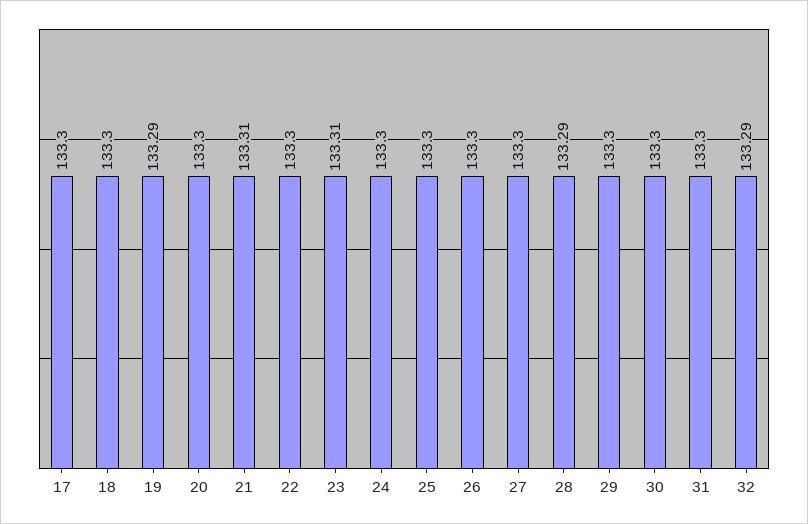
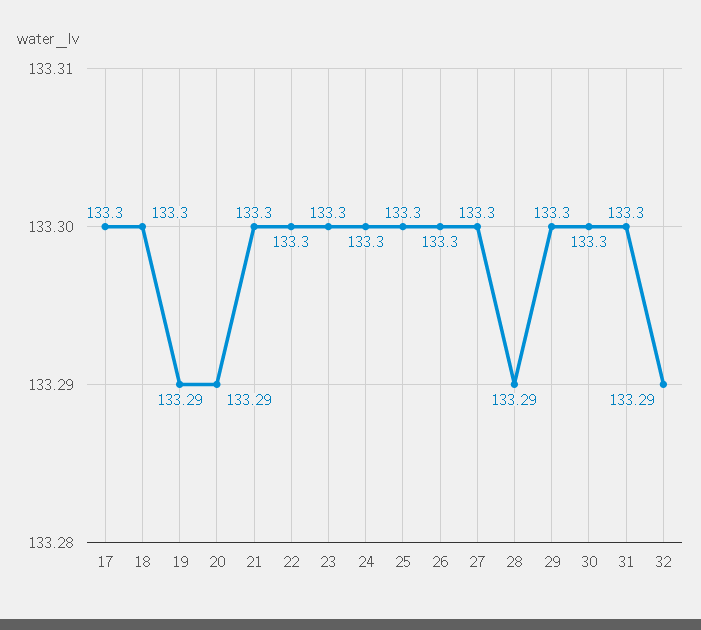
  {
    "17": 133.3,
    "18": 133.3,
    "19": 133.29,
-   "20": 133.3,
+   "20": 133.29,
-   "21": 133.31,
+   "21": 133.3,
    "22": 133.3,
-   "23": 133.31,
+   "23": 133.3,
    "24": 133.3,
    "25": 133.3,
    "26": 133.3,
    "27": 133.3,
    "28": 133.29,
    "29": 133.3,
    "30": 133.3,
    "31": 133.3,
    "32": 133.29
  }

